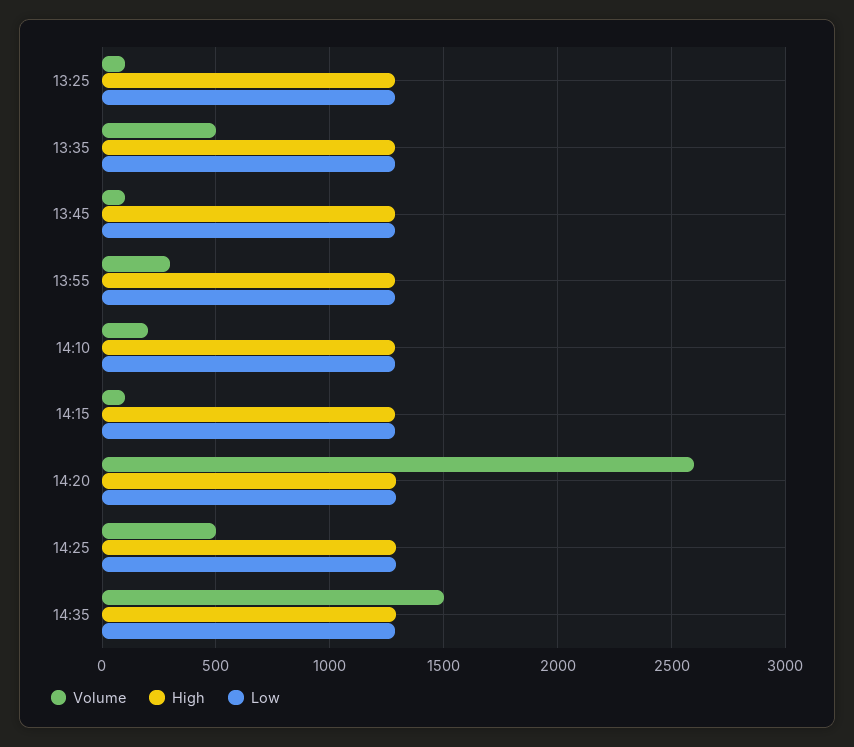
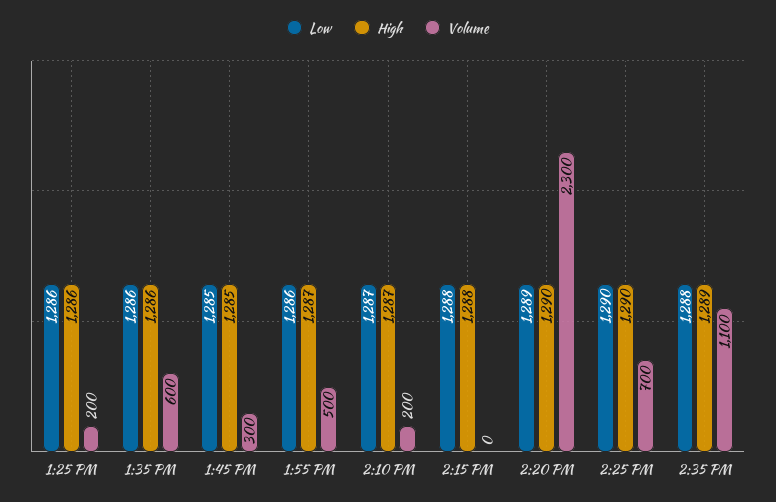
  {
    "Volume": {
-     "13:25": 100,
+     "13:25": 200,
-     "13:35": 500,
+     "13:35": 600,
-     "13:45": 100,
+     "13:45": 300,
-     "13:55": 300,
+     "13:55": 500,
      "14:10": 200,
-     "14:15": 100,
+     "14:15": 0,
-     "14:20": 2600,
+     "14:20": 2300,
-     "14:25": 500,
+     "14:25": 700,
-     "14:35": 1500
+     "14:35": 1100
    },
    "High": {
      "13:25": 1286,
      "13:35": 1286,
      "13:45": 1285,
      "13:55": 1287,
      "14:10": 1287,
      "14:15": 1288,
      "14:20": 1290,
      "14:25": 1290,
      "14:35": 1289
    },
    "Low": {
      "13:25": 1286,
      "13:35": 1286,
      "13:45": 1285,
      "13:55": 1286,
      "14:10": 1287,
      "14:15": 1288,
      "14:20": 1289,
      "14:25": 1290,
      "14:35": 1288
    }
  }

